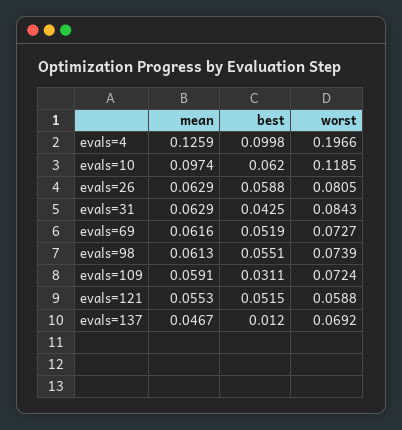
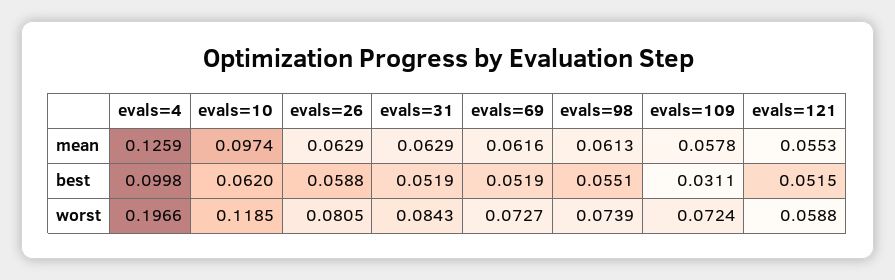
  {
    "mean": {
      "evals=4": 0.1259,
      "evals=10": 0.0974,
      "evals=26": 0.0629,
      "evals=31": 0.0629,
      "evals=69": 0.0616,
      "evals=98": 0.0613,
-     "evals=109": 0.0591,
+     "evals=109": 0.0578,
-     "evals=121": 0.0553,
+     "evals=121": 0.0553
-     "evals=137": 0.0467
    },
    "best": {
      "evals=4": 0.0998,
      "evals=10": 0.062,
      "evals=26": 0.0588,
-     "evals=31": 0.0425,
+     "evals=31": 0.0519,
      "evals=69": 0.0519,
      "evals=98": 0.0551,
      "evals=109": 0.0311,
-     "evals=121": 0.0515,
+     "evals=121": 0.0515
-     "evals=137": 0.012
    },
    "worst": {
      "evals=4": 0.1966,
      "evals=10": 0.1185,
      "evals=26": 0.0805,
      "evals=31": 0.0843,
      "evals=69": 0.0727,
      "evals=98": 0.0739,
      "evals=109": 0.0724,
-     "evals=121": 0.0588,
+     "evals=121": 0.0588
-     "evals=137": 0.0692
    }
  }

